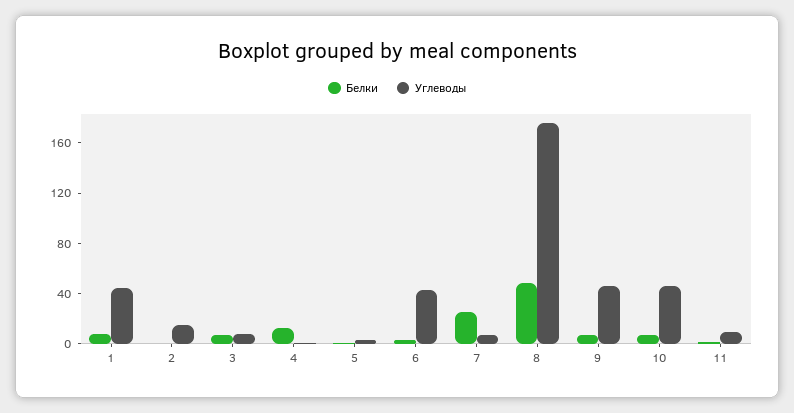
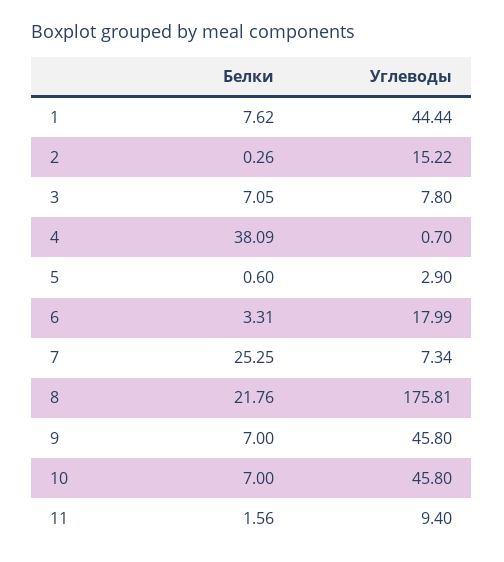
  {
    "Белки": {
      "1": 7.62,
      "2": 0.26,
      "3": 7.05,
-     "4": 10,
+     "4": 38.09,
      "5": 0.6,
      "6": 3.31,
      "7": 25.25,
-     "8": 50,
+     "8": 21.76,
      "9": 7,
      "10": 7,
      "11": 1.56
    },
    "Углеводы": {
      "1": 44.44,
      "2": 15.22,
      "3": 7.8,
      "4": 0.7,
      "5": 2.9,
-     "6": 40,
+     "6": 17.99,
      "7": 7.34,
      "8": 175.81,
      "9": 45.8,
      "10": 45.8,
      "11": 9.4
    }
  }

